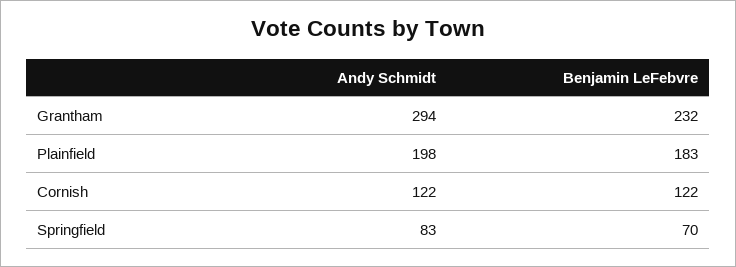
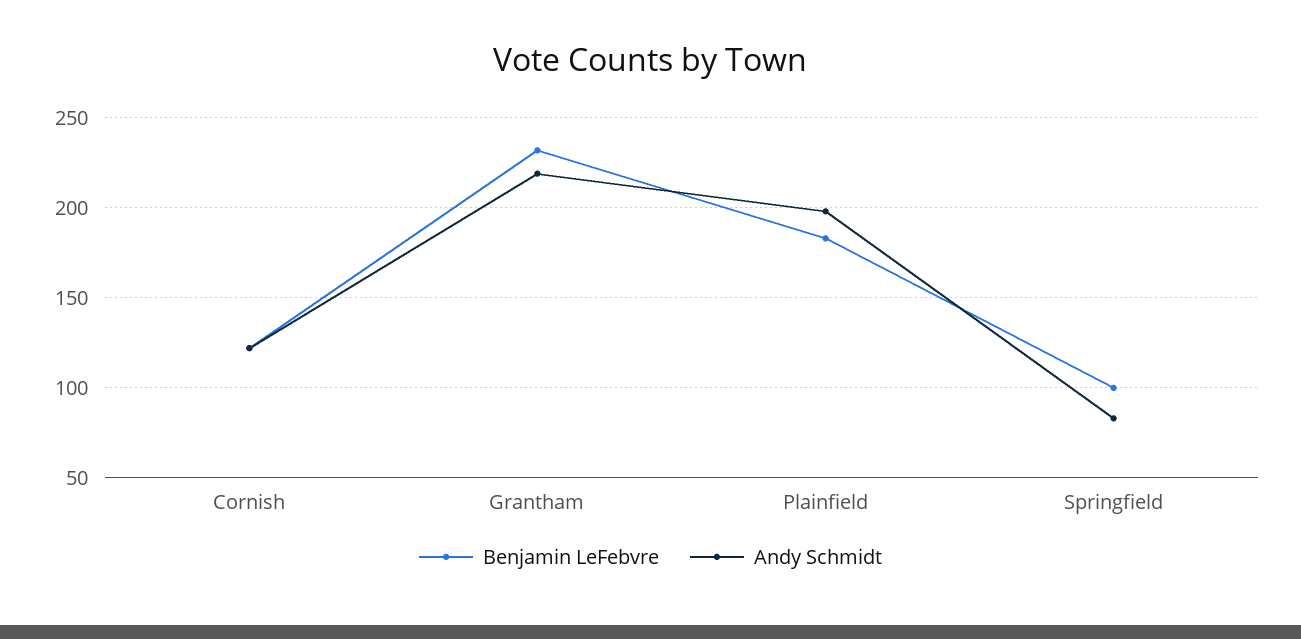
  {
    "Andy Schmidt": {
-     "Grantham": 294,
+     "Grantham": 220,
      "Plainfield": 198,
      "Cornish": 122,
      "Springfield": 83
    },
    "Benjamin LeFebvre": {
      "Grantham": 232,
      "Plainfield": 183,
      "Cornish": 122,
-     "Springfield": 70
+     "Springfield": 100
    }
  }

